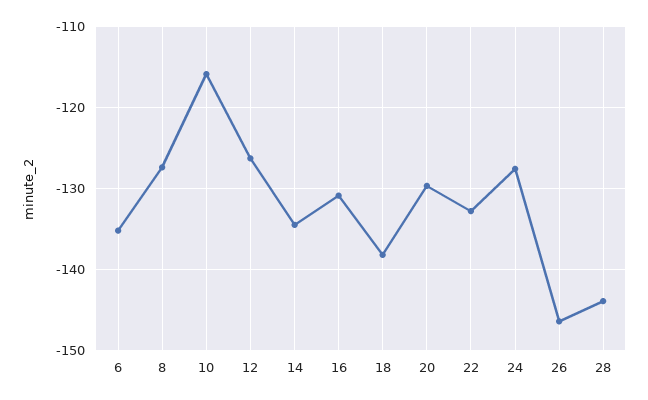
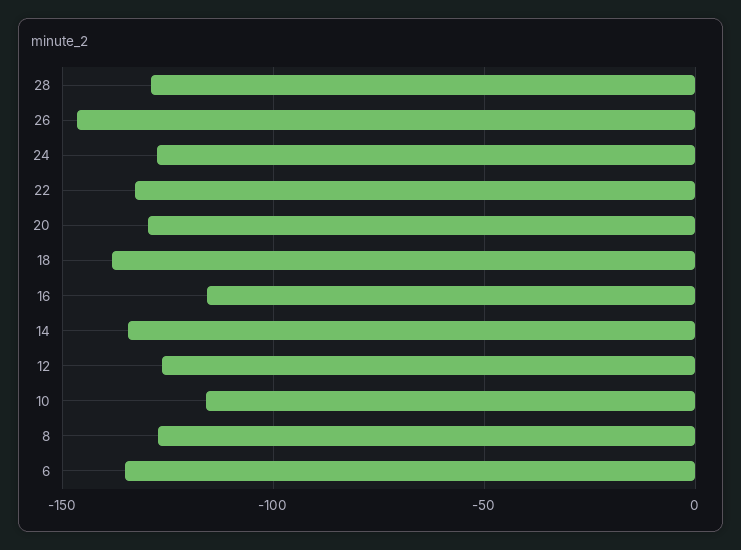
  {
    "6": -135,
    "8": -127,
    "10": -116,
    "12": -126,
    "14": -135,
-   "16": -131,
+   "16": -115,
    "18": -138,
    "20": -130,
    "22": -133,
    "24": -128,
    "26": -146,
-   "28": -144
+   "28": -130
  }

